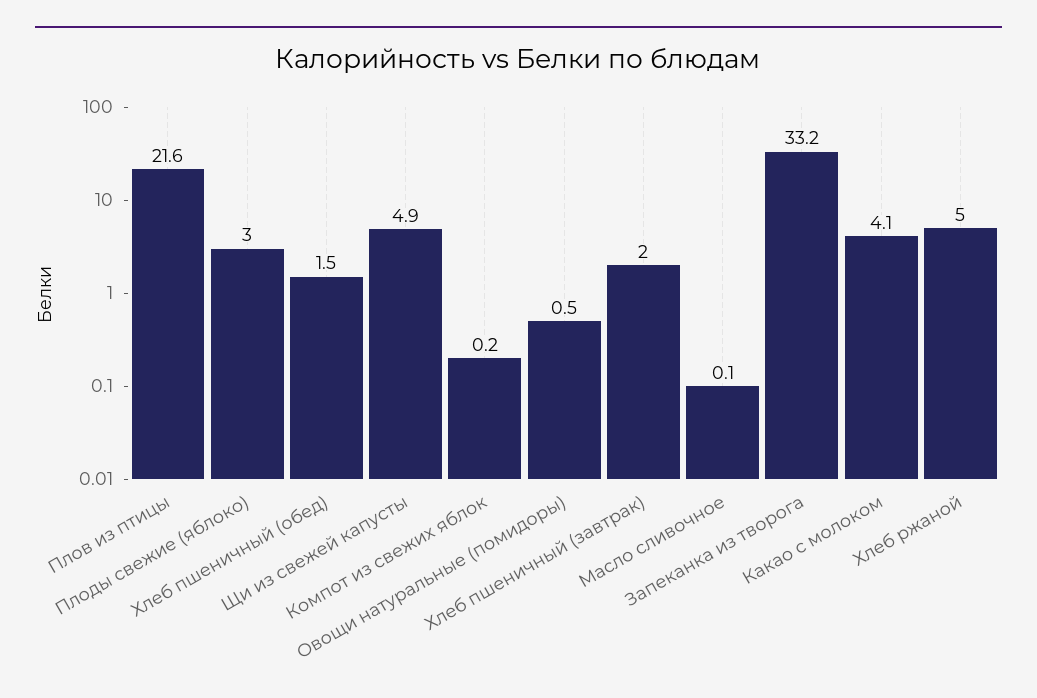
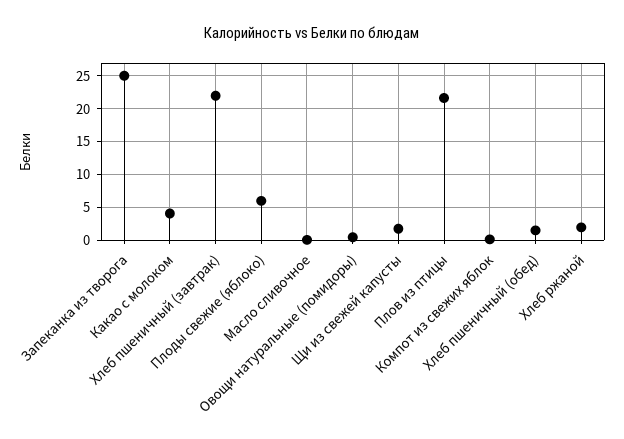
  {
    "Плов из птицы": 21.6,
-   "Плоды свежие (яблоко)": 3,
+   "Плоды свежие (яблоко)": 6,
    "Хлеб пшеничный (обед)": 1.5,
-   "Щи из свежей капусты": 4.9,
+   "Щи из свежей капусты": 2,
    "Компот из свежих яблок": 0.2,
    "Овощи натуральные (помидоры)": 0.5,
-   "Хлеб пшеничный (завтрак)": 2,
+   "Хлеб пшеничный (завтрак)": 22,
    "Масло сливочное": 0.1,
-   "Запеканка из творога": 33.2,
+   "Запеканка из творога": 25,
    "Какао с молоком": 4.1,
-   "Хлеб ржаной": 5
+   "Хлеб ржаной": 2
  }

